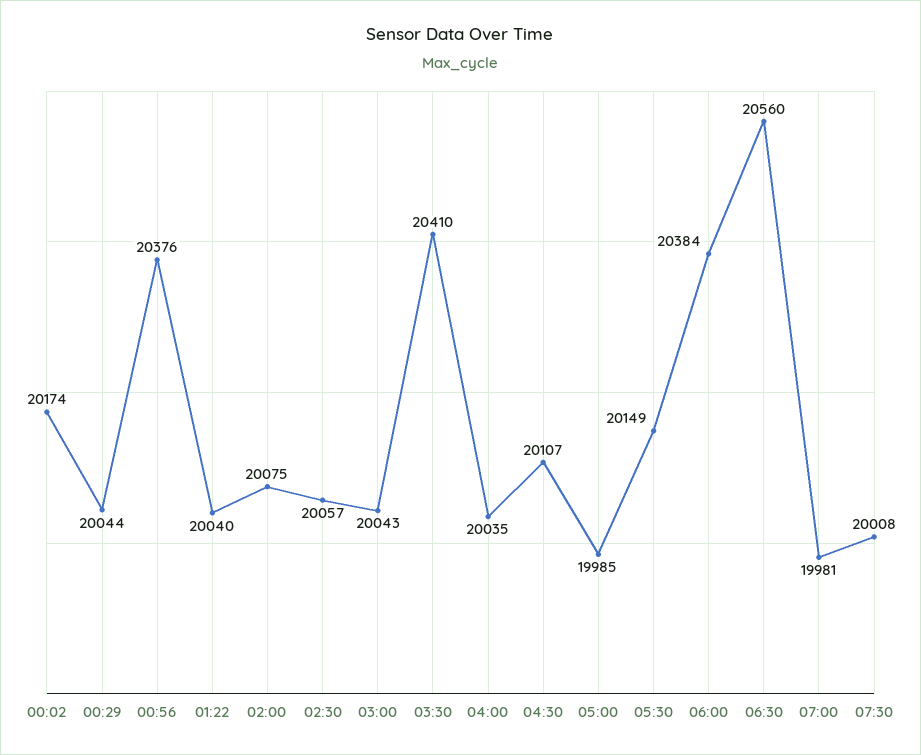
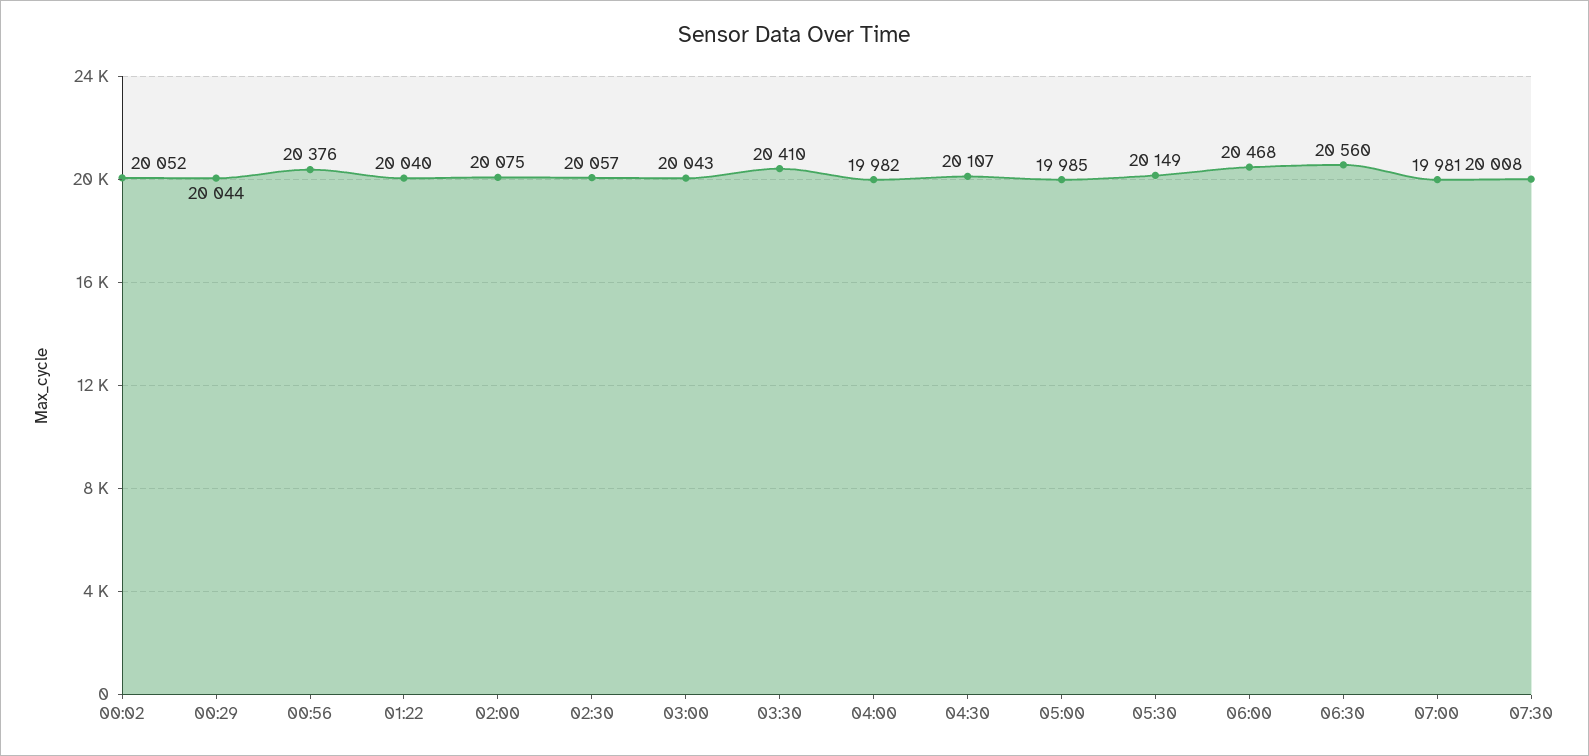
  {
-   "00:02": 20174,
+   "00:02": 20052,
    "00:29": 20044,
    "00:56": 20376,
    "01:22": 20040,
    "02:00": 20075,
    "02:30": 20057,
    "03:00": 20043,
    "03:30": 20410,
-   "04:00": 20035,
+   "04:00": 19982,
    "04:30": 20107,
    "05:00": 19985,
    "05:30": 20149,
-   "06:00": 20384,
+   "06:00": 20468,
    "06:30": 20560,
    "07:00": 19981,
    "07:30": 20008
  }

